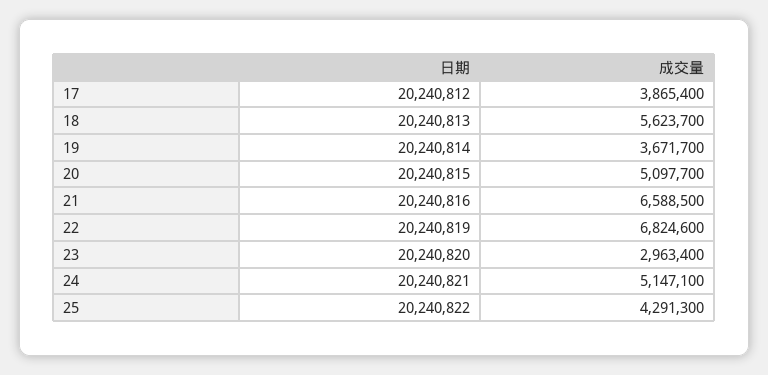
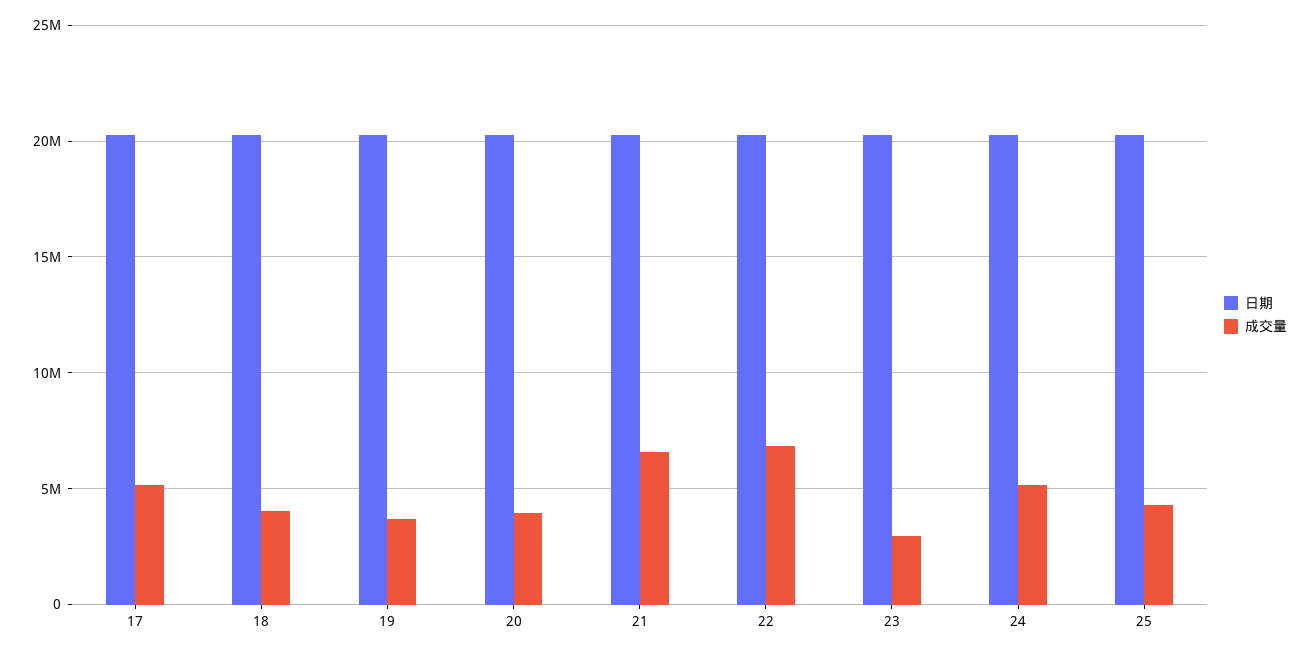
  {
    "日期": {
      "17": 20240812,
      "18": 20240813,
      "19": 20240814,
      "20": 20240815,
      "21": 20240816,
      "22": 20240819,
      "23": 20240820,
      "24": 20240821,
      "25": 20240822
    },
    "成交量": {
-     "17": 3865400,
+     "17": 5000000,
-     "18": 5623700,
+     "18": 4000000,
      "19": 3671700,
-     "20": 5097700,
+     "20": 4000000,
      "21": 6588500,
      "22": 6824600,
      "23": 2963400,
      "24": 5147100,
      "25": 4291300
    }
  }

